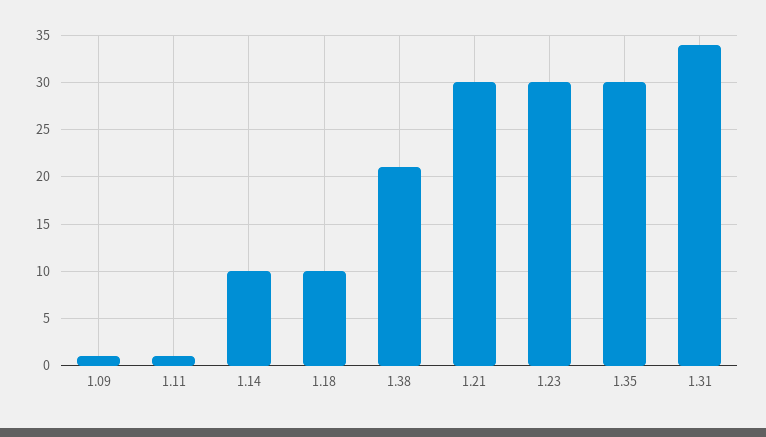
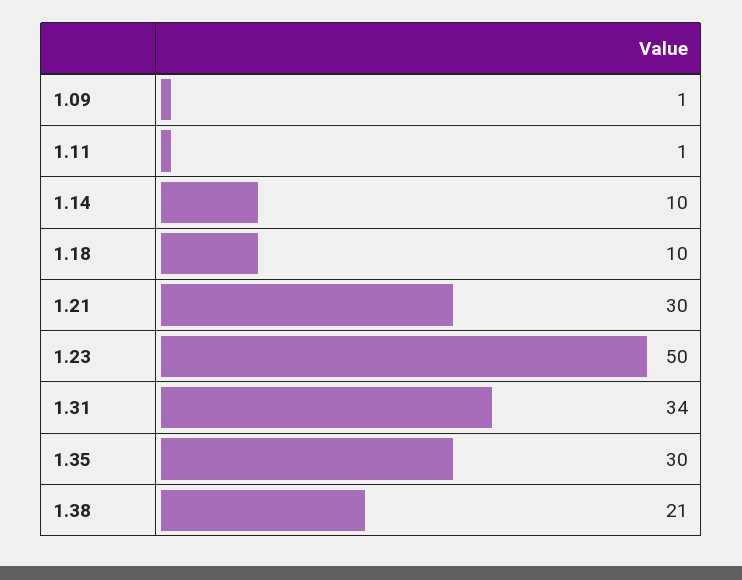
  {
    "1.09": 1,
    "1.11": 1,
    "1.14": 10,
    "1.18": 10,
    "1.38": 21,
    "1.21": 30,
-   "1.23": 30,
+   "1.23": 50,
    "1.35": 30,
    "1.31": 34
  }

